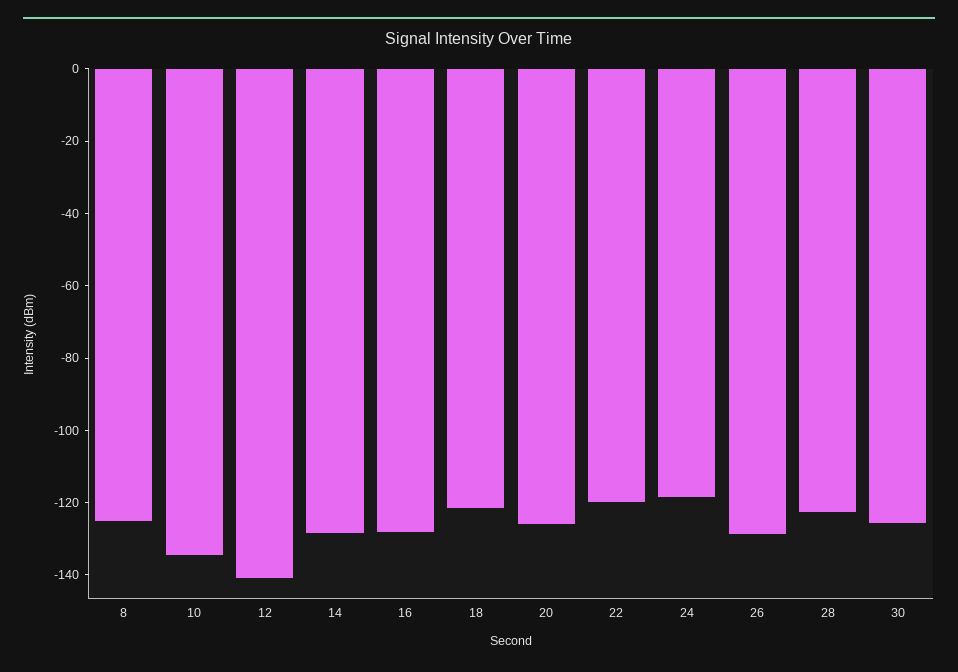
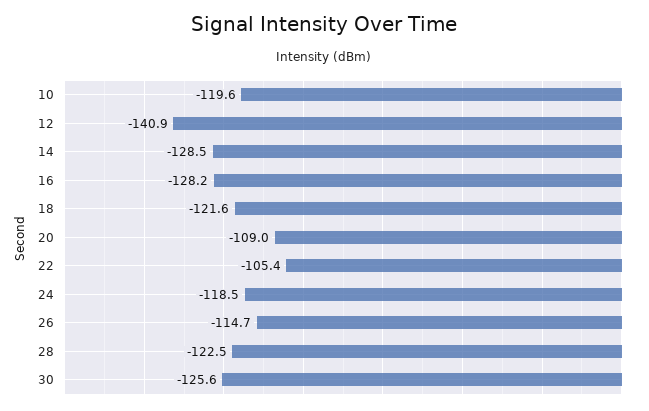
  {
-   "8": -125,
-   "10": -135,
+   "10": -119.6,
    "12": -140.9,
    "14": -128.5,
    "16": -128.2,
    "18": -121.6,
-   "20": -125,
+   "20": -109,
-   "22": -120,
+   "22": -105.4,
    "24": -118.5,
-   "26": -130,
+   "26": -114.7,
    "28": -122.5,
    "30": -125.6
  }

